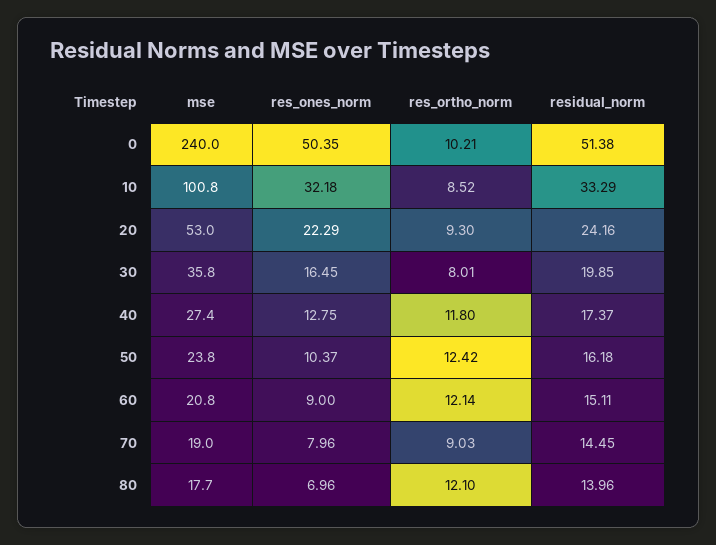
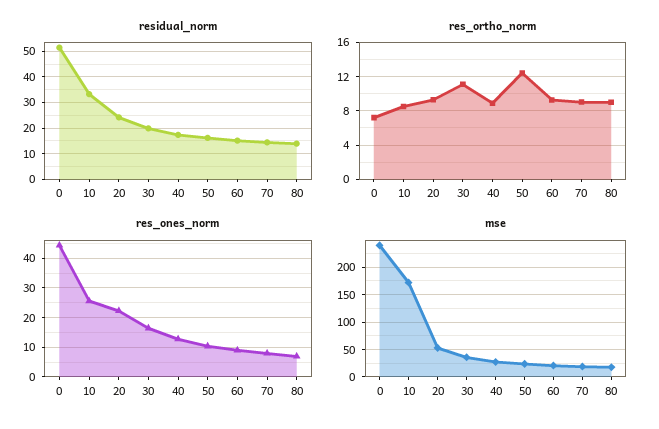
  {
    "mse": {
      "0": 240,
-     "10": 100.8,
+     "10": 175,
      "20": 53,
      "30": 35.8,
      "40": 27.4,
      "50": 23.8,
      "60": 20.8,
      "70": 19,
      "80": 17.7
    },
    "res_ones_norm": {
-     "0": 50.35,
+     "0": 45,
-     "10": 32.18,
+     "10": 25,
      "20": 22.29,
      "30": 16.45,
      "40": 12.75,
      "50": 10.37,
      "60": 9,
      "70": 7.96,
      "80": 6.96
    },
    "res_ortho_norm": {
-     "0": 10.21,
+     "0": 7,
      "10": 8.52,
      "20": 9.3,
-     "30": 8.01,
+     "30": 11,
-     "40": 11.8,
+     "40": 9,
      "50": 12.42,
-     "60": 12.14,
+     "60": 9,
      "70": 9.03,
-     "80": 12.1
+     "80": 9
    },
    "residual_norm": {
      "0": 51.38,
      "10": 33.29,
      "20": 24.16,
      "30": 19.85,
      "40": 17.37,
      "50": 16.18,
      "60": 15.11,
      "70": 14.45,
      "80": 13.96
    }
  }

